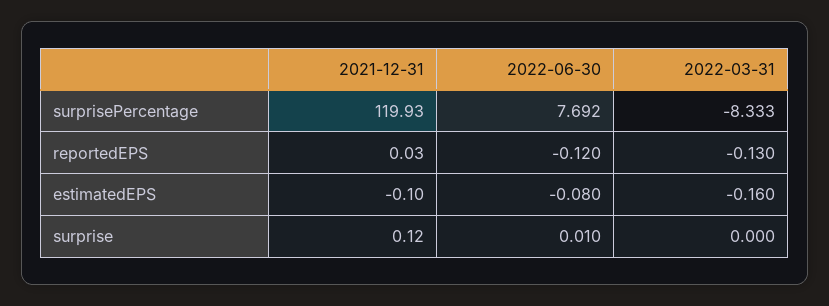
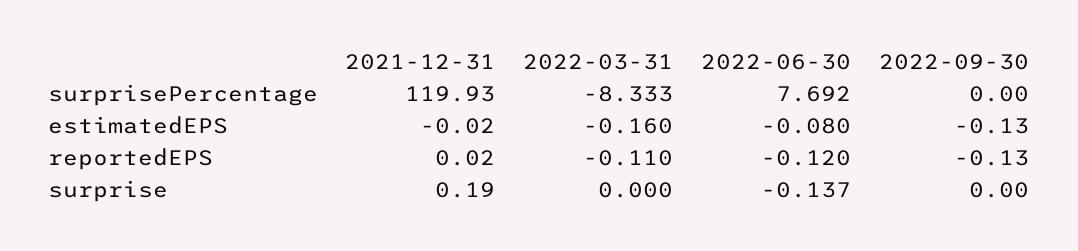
  {
    "2021-12-31": {
      "surprisePercentage": 119.93,
-     "reportedEPS": 0.03,
+     "reportedEPS": 0.02,
-     "estimatedEPS": -0.1,
+     "estimatedEPS": -0.02,
-     "surprise": 0.12
+     "surprise": 0.19
    },
    "2022-06-30": {
      "surprisePercentage": 7.692,
      "reportedEPS": -0.12,
      "estimatedEPS": -0.08,
-     "surprise": 0.01
+     "surprise": -0.137
    },
    "2022-03-31": {
      "surprisePercentage": -8.333,
-     "reportedEPS": -0.13,
+     "reportedEPS": -0.11,
      "estimatedEPS": -0.16,
      "surprise": 0
-   }
+   },
+   "2022-09-30": {
+     "surprisePercentage": 0,
+     "estimatedEPS": -0.13,
+     "reportedEPS": -0.13,
+     "surprise": 0
+   }
  }

